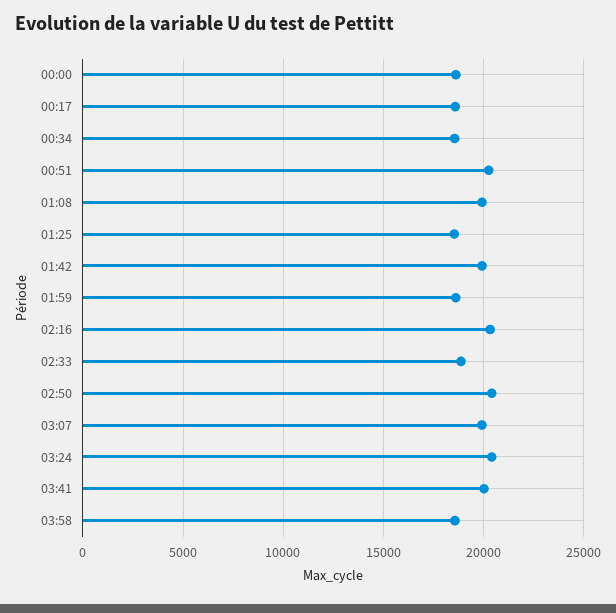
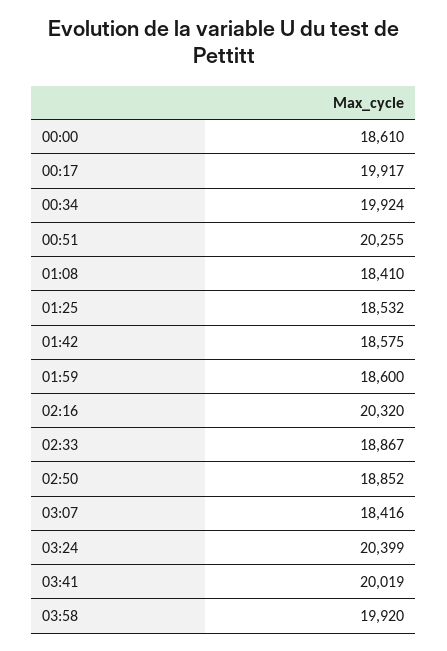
  {
    "00:00": 18610,
-   "00:17": 18500,
+   "00:17": 19917,
-   "00:34": 18500,
+   "00:34": 19924,
    "00:51": 20255,
-   "01:08": 20000,
+   "01:08": 18410,
    "01:25": 18532,
-   "01:42": 20000,
+   "01:42": 18575,
    "01:59": 18600,
    "02:16": 20320,
    "02:33": 18867,
-   "02:50": 20500,
+   "02:50": 18852,
-   "03:07": 20000,
+   "03:07": 18416,
    "03:24": 20399,
    "03:41": 20019,
-   "03:58": 18500
+   "03:58": 19920
  }

